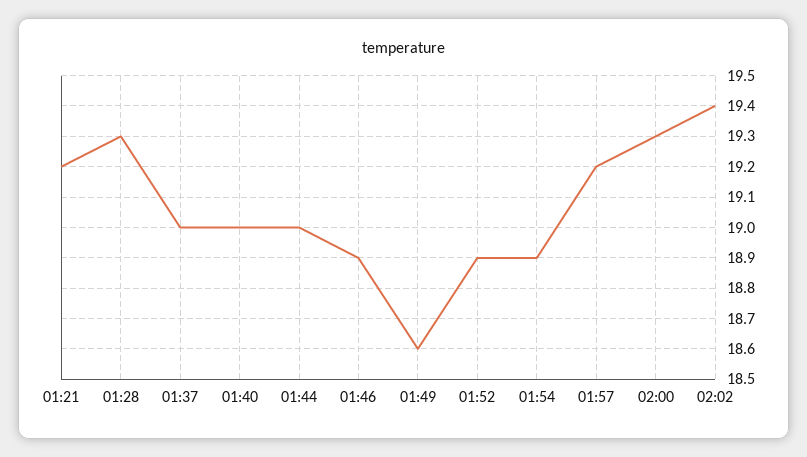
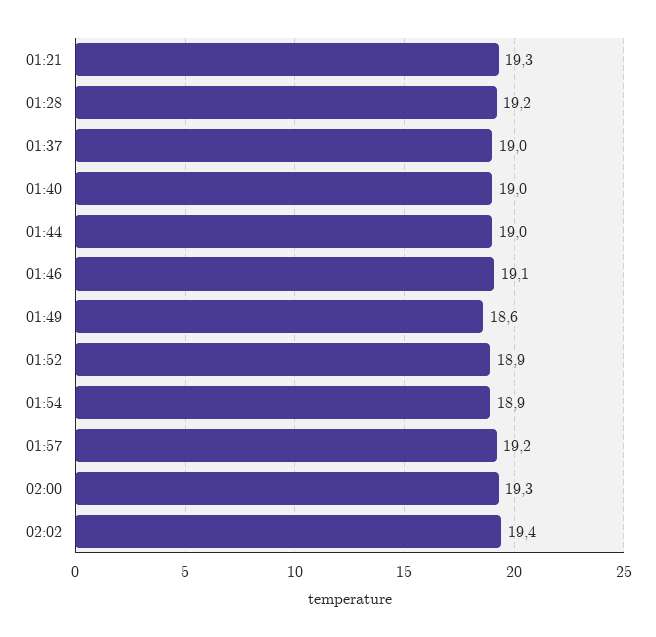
  {
-   "01:21": 19.2,
+   "01:21": 19.3,
-   "01:28": 19.3,
+   "01:28": 19.2,
    "01:37": 19,
    "01:40": 19,
    "01:44": 19,
-   "01:46": 18.9,
+   "01:46": 19.1,
    "01:49": 18.6,
    "01:52": 18.9,
    "01:54": 18.9,
    "01:57": 19.2,
    "02:00": 19.3,
    "02:02": 19.4
  }

